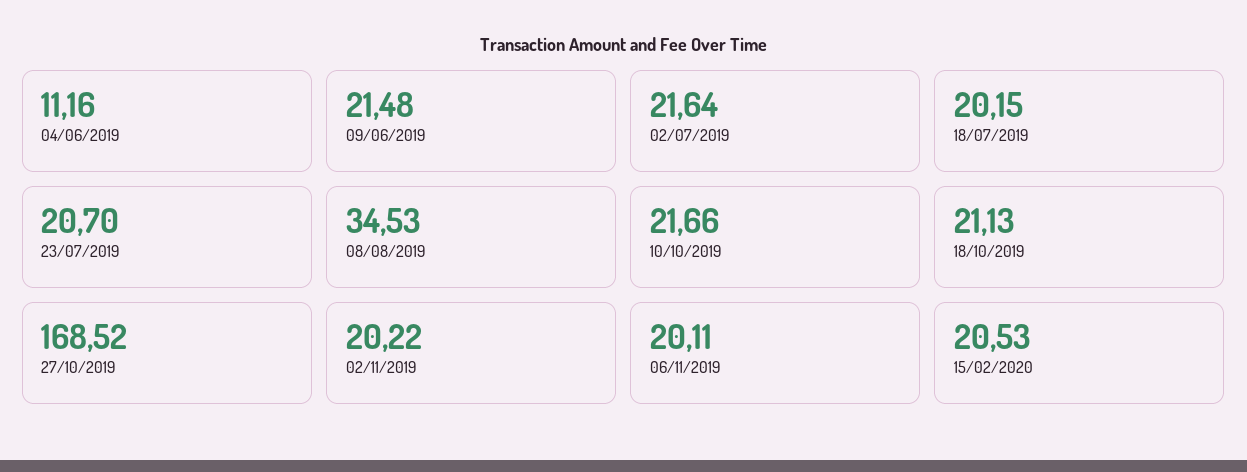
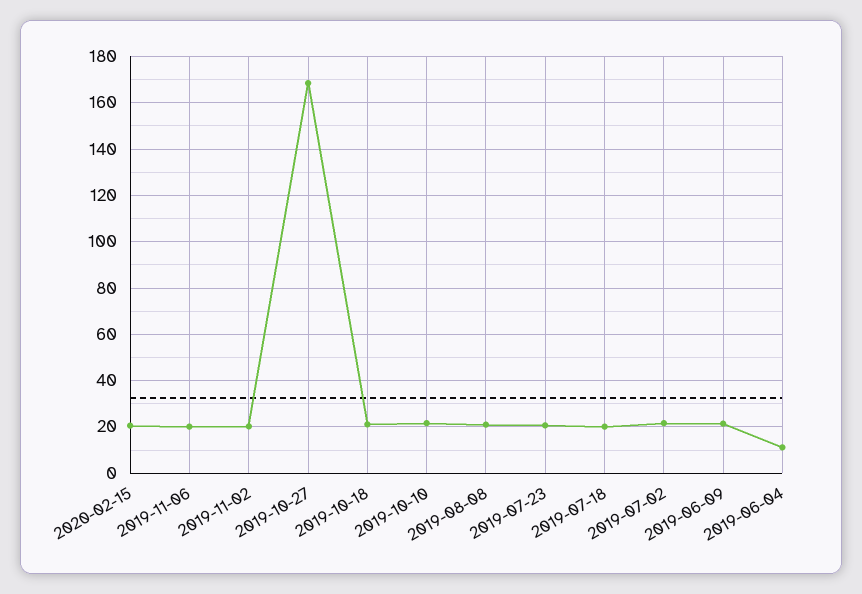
  {
    "04/06/2019": 11.16,
    "09/06/2019": 21.48,
    "02/07/2019": 21.64,
    "18/07/2019": 20.15,
    "23/07/2019": 20.7,
-   "08/08/2019": 34.53,
+   "08/08/2019": 20,
    "10/10/2019": 21.66,
    "18/10/2019": 21.13,
    "27/10/2019": 168.52,
    "02/11/2019": 20.22,
    "06/11/2019": 20.11,
    "15/02/2020": 20.53
  }

